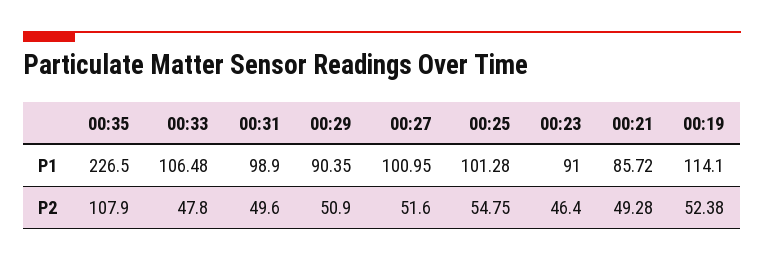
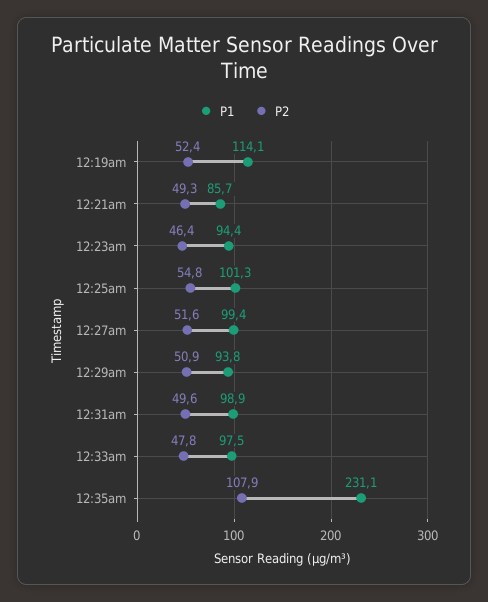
  {
    "P1": {
-     "00:35": 226.5,
+     "00:35": 231.1,
-     "00:33": 106.48,
+     "00:33": 97.5,
      "00:31": 98.9,
-     "00:29": 90.35,
+     "00:29": 93.8,
-     "00:27": 100.95,
+     "00:27": 99.4,
      "00:25": 101.28,
-     "00:23": 91,
+     "00:23": 94.4,
      "00:21": 85.72,
      "00:19": 114.1
    },
    "P2": {
      "00:35": 107.9,
      "00:33": 47.8,
      "00:31": 49.6,
      "00:29": 50.9,
      "00:27": 51.6,
      "00:25": 54.75,
      "00:23": 46.4,
      "00:21": 49.28,
      "00:19": 52.38
    }
  }

